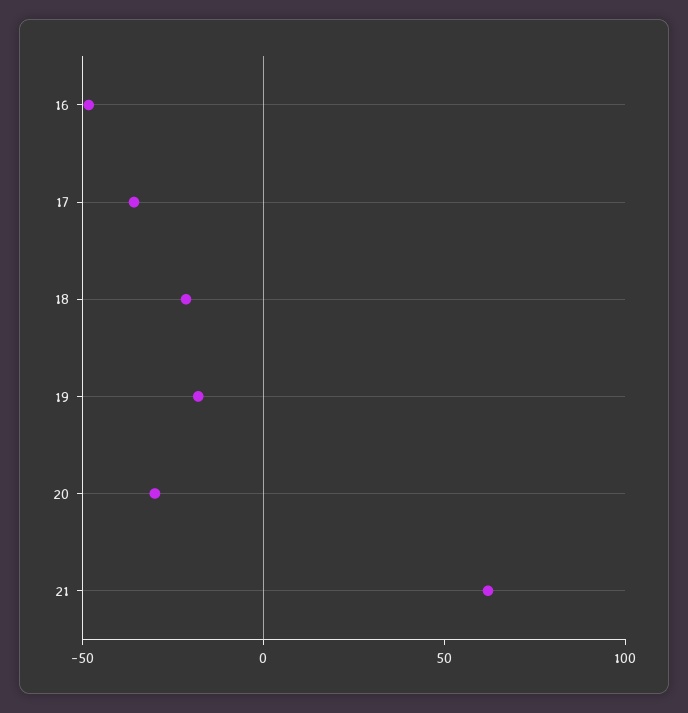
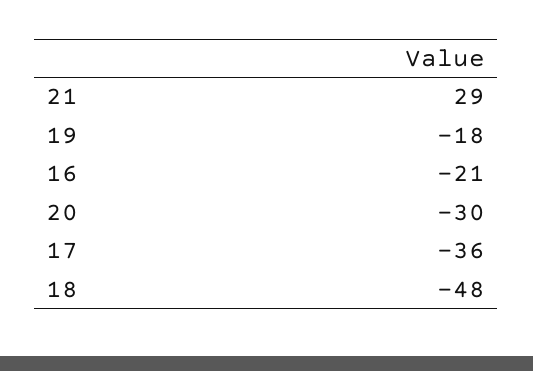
  {
-   "16": -50,
+   "16": -21,
    "17": -36,
-   "18": -20,
+   "18": -48,
    "19": -18,
    "20": -30,
-   "21": 60
+   "21": 29
  }

